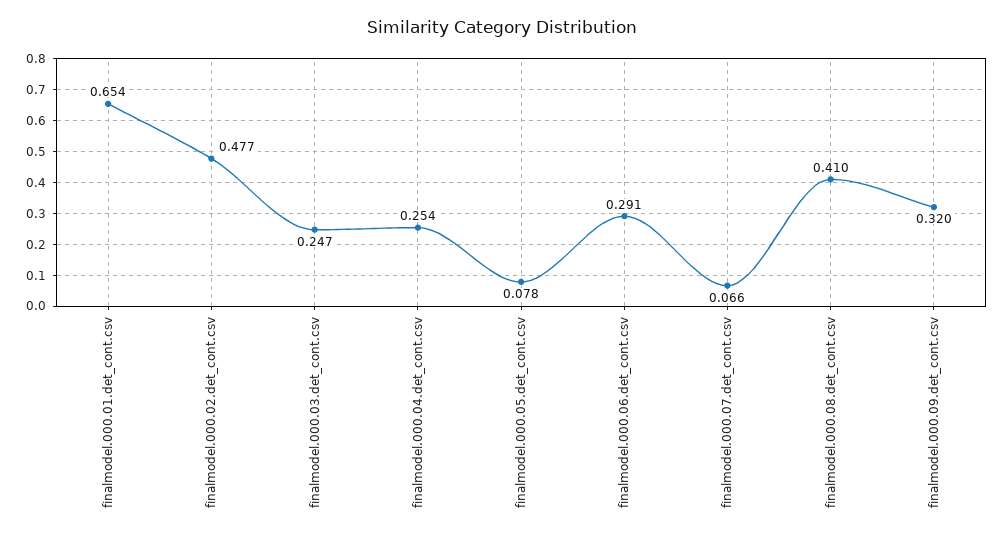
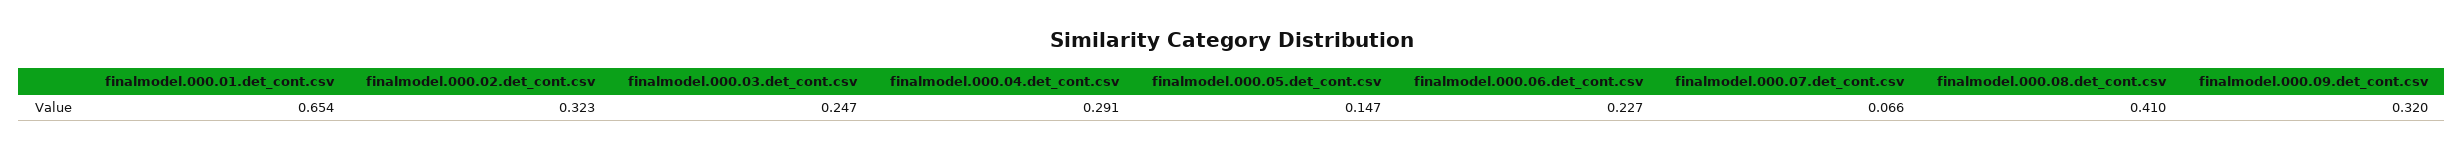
  {
    "finalmodel.000.01.det_cont.csv": 0.654,
-   "finalmodel.000.02.det_cont.csv": 0.477,
+   "finalmodel.000.02.det_cont.csv": 0.323,
    "finalmodel.000.03.det_cont.csv": 0.247,
-   "finalmodel.000.04.det_cont.csv": 0.254,
+   "finalmodel.000.04.det_cont.csv": 0.291,
-   "finalmodel.000.05.det_cont.csv": 0.078,
+   "finalmodel.000.05.det_cont.csv": 0.147,
-   "finalmodel.000.06.det_cont.csv": 0.291,
+   "finalmodel.000.06.det_cont.csv": 0.227,
    "finalmodel.000.07.det_cont.csv": 0.066,
    "finalmodel.000.08.det_cont.csv": 0.41,
    "finalmodel.000.09.det_cont.csv": 0.32
  }

